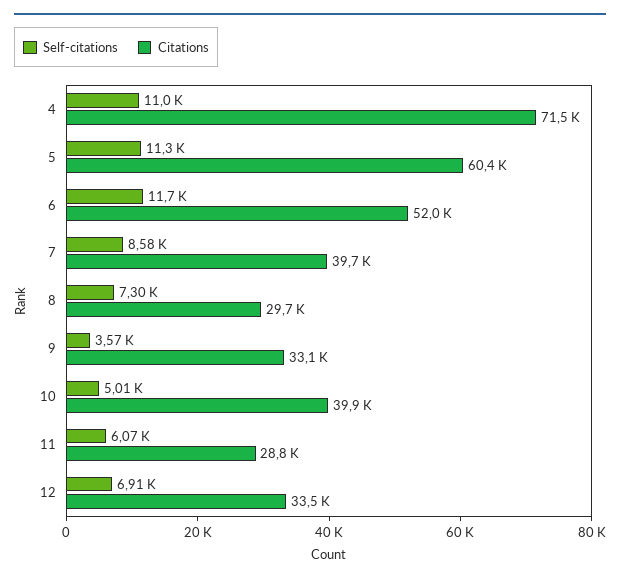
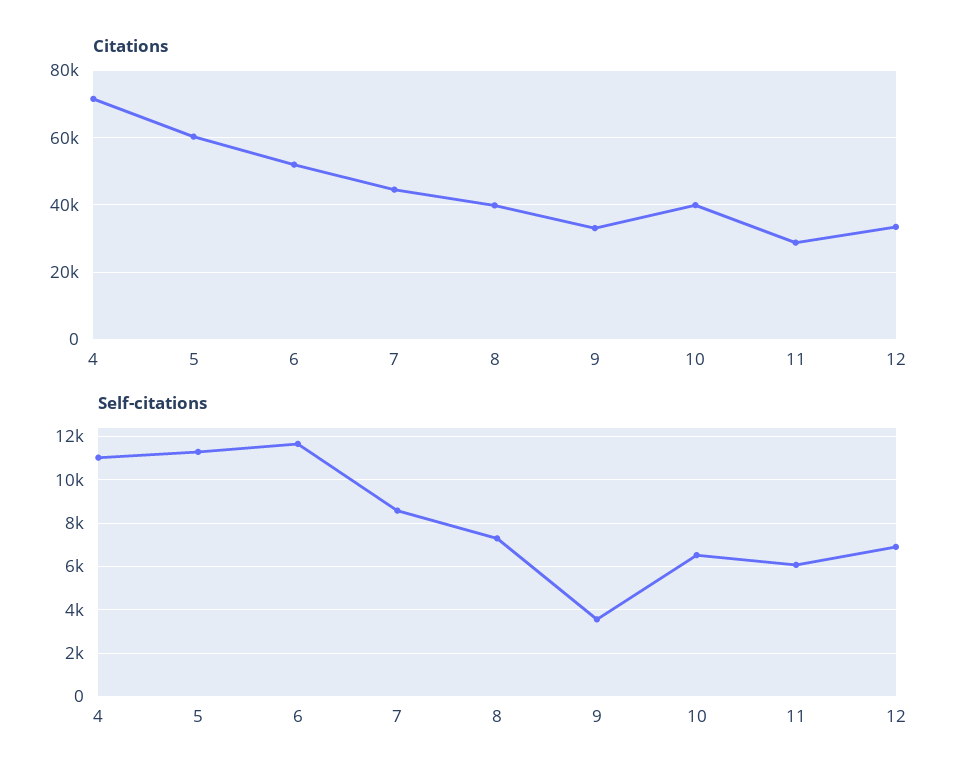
  {
    "Self-citations": {
      "4": 11000,
      "5": 11300,
      "6": 11700,
      "7": 8580,
      "8": 7300,
      "9": 3570,
-     "10": 5010,
+     "10": 6500,
      "11": 6070,
      "12": 6910
    },
    "Citations": {
      "4": 71500,
      "5": 60400,
      "6": 52000,
-     "7": 39700,
+     "7": 44000,
-     "8": 29700,
+     "8": 40000,
      "9": 33100,
      "10": 39900,
      "11": 28800,
      "12": 33500
    }
  }

